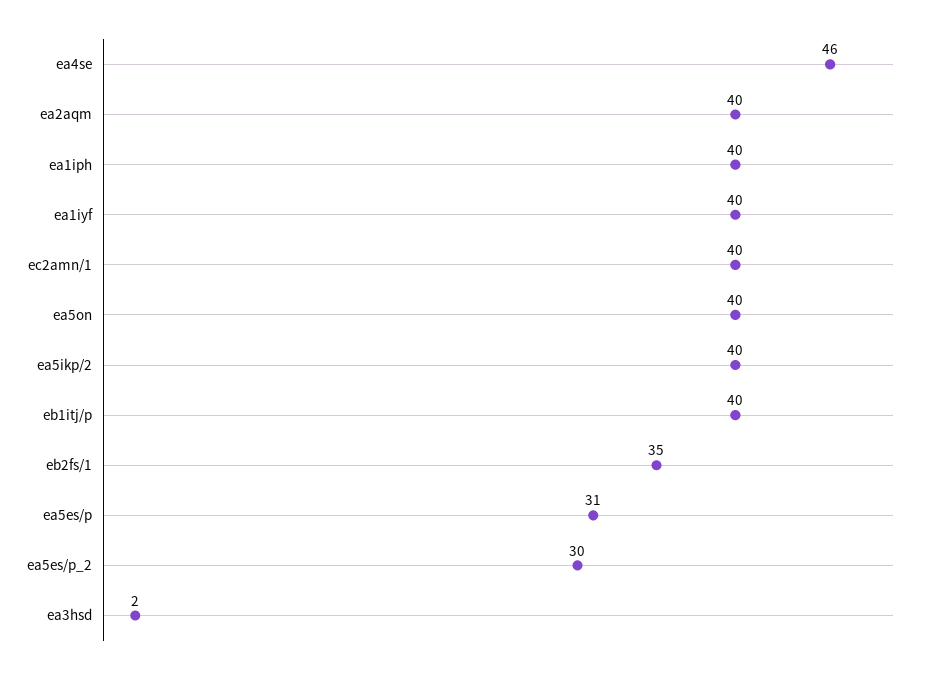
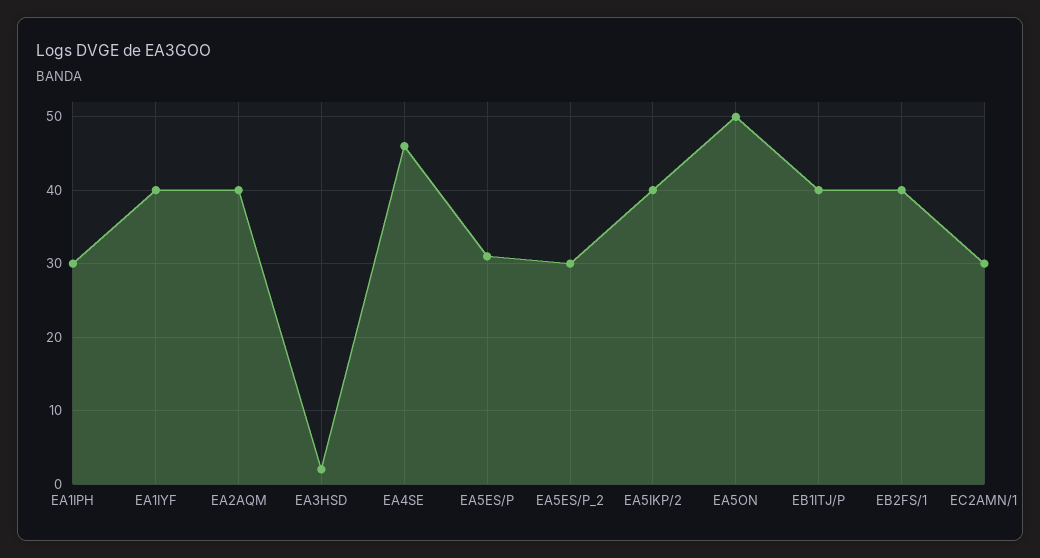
  {
    "ea4se": 46,
    "ea2aqm": 40,
-   "ea1iph": 40,
+   "ea1iph": 30,
    "ea1iyf": 40,
-   "ec2amn/1": 40,
+   "ec2amn/1": 30,
-   "ea5on": 40,
+   "ea5on": 50,
    "ea5ikp/2": 40,
    "eb1itj/p": 40,
-   "eb2fs/1": 35,
+   "eb2fs/1": 40,
    "ea5es/p": 31,
    "ea5es/p_2": 30,
    "ea3hsd": 2
  }

